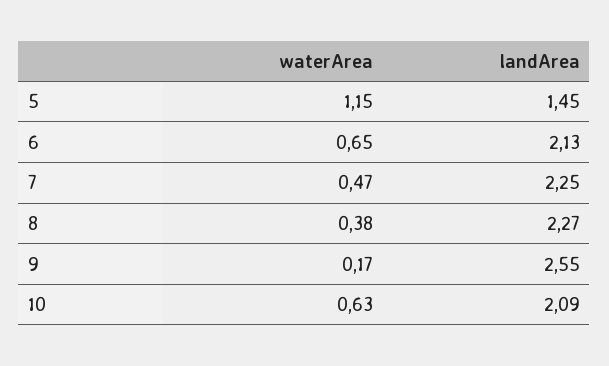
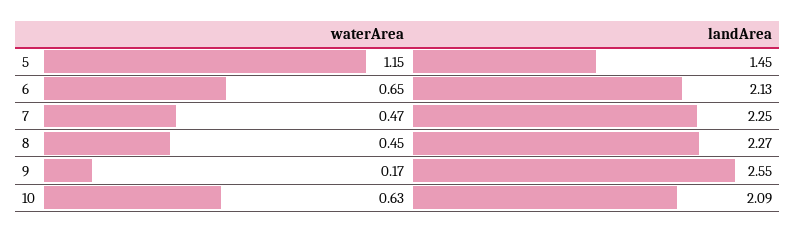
  {
    "waterArea": {
      "5": 1.15,
      "6": 0.65,
      "7": 0.47,
-     "8": 0.38,
+     "8": 0.45,
      "9": 0.17,
      "10": 0.63
    },
    "landArea": {
      "5": 1.45,
      "6": 2.13,
      "7": 2.25,
      "8": 2.27,
      "9": 2.55,
      "10": 2.09
    }
  }

